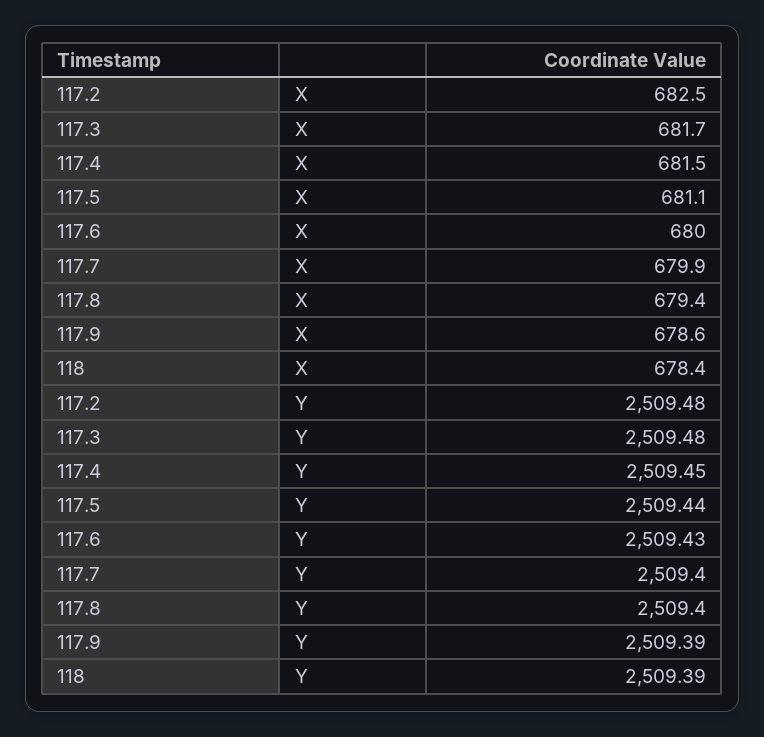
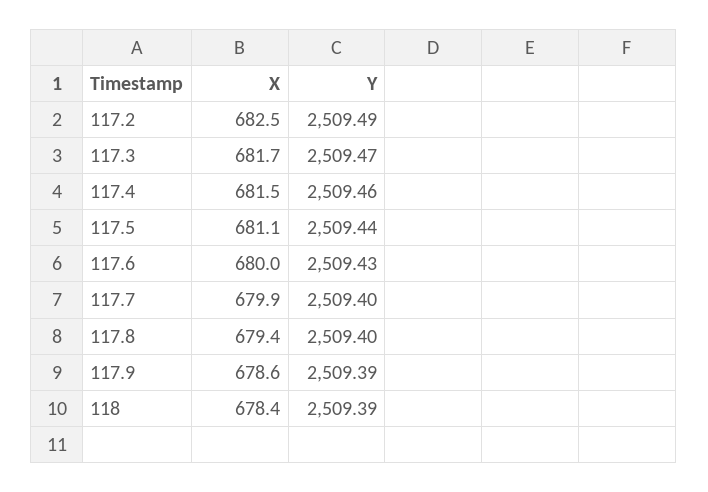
  {
    "117.2": {
      "X": 682.5,
-     "Y": 2509.48
+     "Y": 2509.49
    },
    "117.3": {
      "X": 681.7,
-     "Y": 2509.48
+     "Y": 2509.47
    },
    "117.4": {
      "X": 681.5,
-     "Y": 2509.45
+     "Y": 2509.46
    },
    "117.5": {
      "X": 681.1,
      "Y": 2509.44
    },
    "117.6": {
      "X": 680,
      "Y": 2509.43
    },
    "117.7": {
      "X": 679.9,
      "Y": 2509.4
    },
    "117.8": {
      "X": 679.4,
      "Y": 2509.4
    },
    "117.9": {
      "X": 678.6,
      "Y": 2509.39
    },
    "118": {
      "X": 678.4,
      "Y": 2509.39
    }
  }

